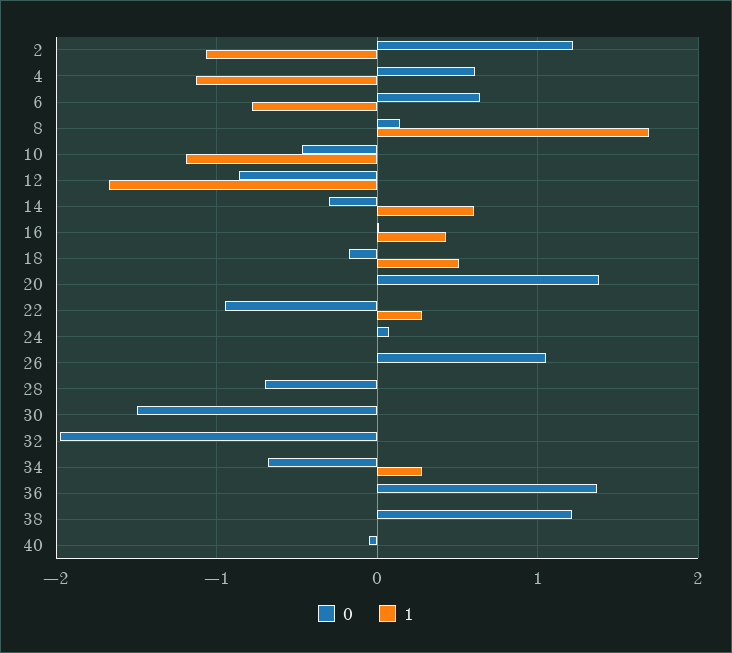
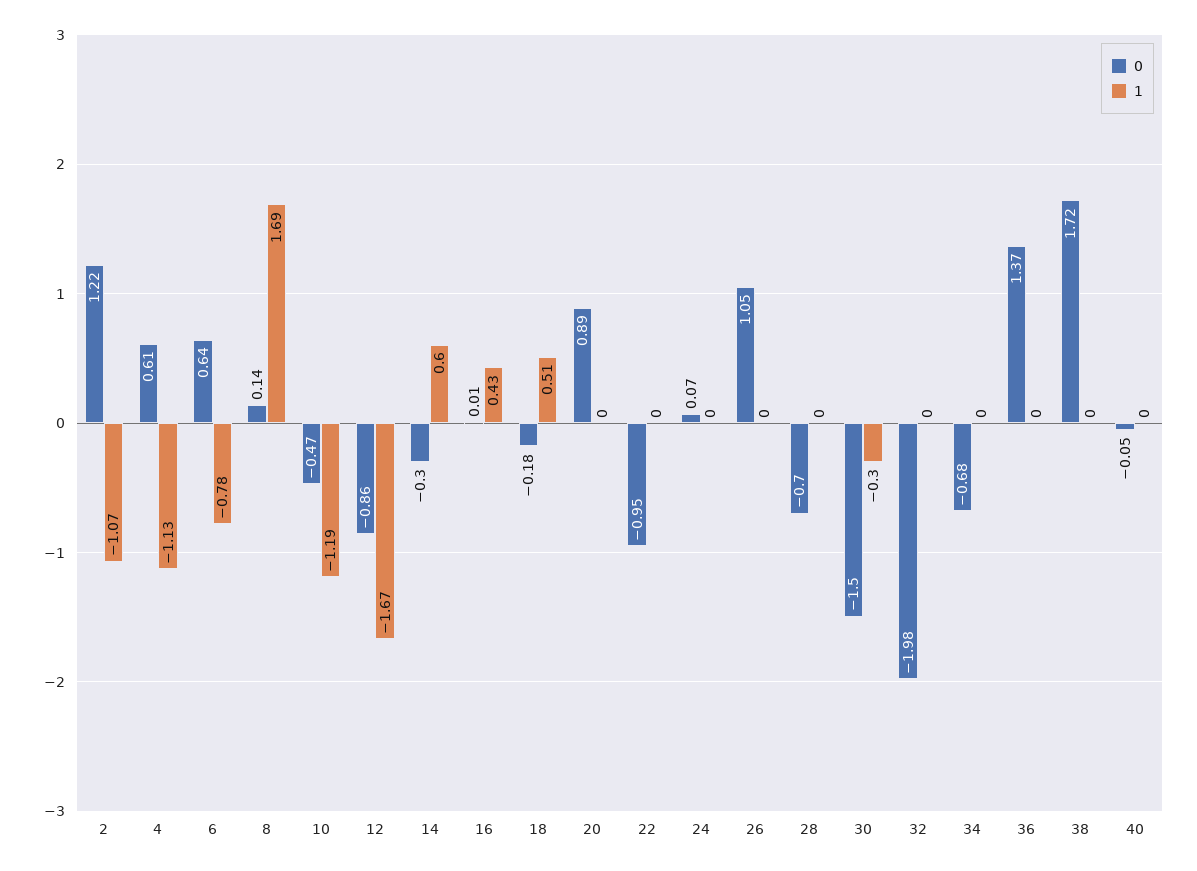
  {
    "0": {
      "2": 1.22,
      "4": 0.61,
      "6": 0.64,
      "8": 0.14,
      "10": -0.47,
      "12": -0.86,
      "14": -0.3,
      "16": 0.01,
      "18": -0.18,
-     "20": 1.4,
+     "20": 0.89,
      "22": -0.95,
      "24": 0.07,
      "26": 1.05,
      "28": -0.7,
      "30": -1.5,
      "32": -1.98,
      "34": -0.68,
      "36": 1.37,
-     "38": 1.2,
+     "38": 1.72,
      "40": -0.05
    },
    "1": {
      "2": -1.07,
      "4": -1.13,
      "6": -0.78,
      "8": 1.69,
      "10": -1.19,
      "12": -1.67,
      "14": 0.6,
      "16": 0.43,
      "18": 0.51,
      "20": 0,
-     "22": 0.3,
+     "22": 0,
      "24": 0,
      "26": 0,
      "28": 0,
-     "30": 0,
+     "30": -0.3,
      "32": 0,
-     "34": 0.3,
+     "34": 0,
      "36": 0,
      "38": 0,
      "40": 0
    }
  }

